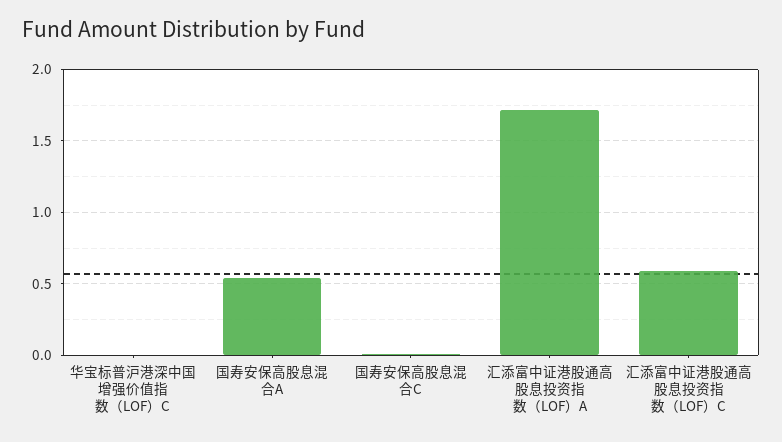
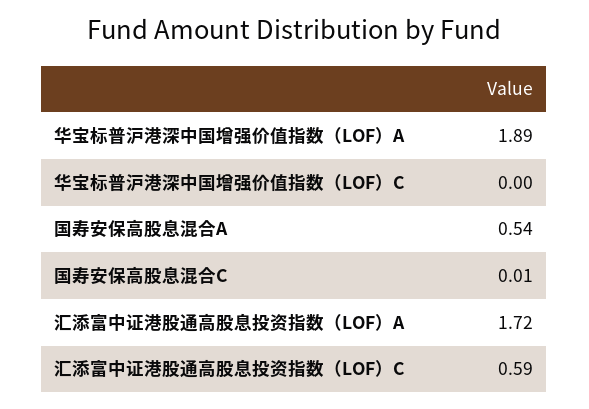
  {
    "华宝标普沪港深中国增强价值指数（LOF）C": 0,
    "国寿安保高股息混合A": 0.54,
    "国寿安保高股息混合C": 0.01,
    "汇添富中证港股通高股息投资指数（LOF）A": 1.72,
-   "汇添富中证港股通高股息投资指数（LOF）C": 0.59
+   "汇添富中证港股通高股息投资指数（LOF）C": 0.59,
+   "华宝标普沪港深中国增强价值指数（LOF）A": 1.89
  }

